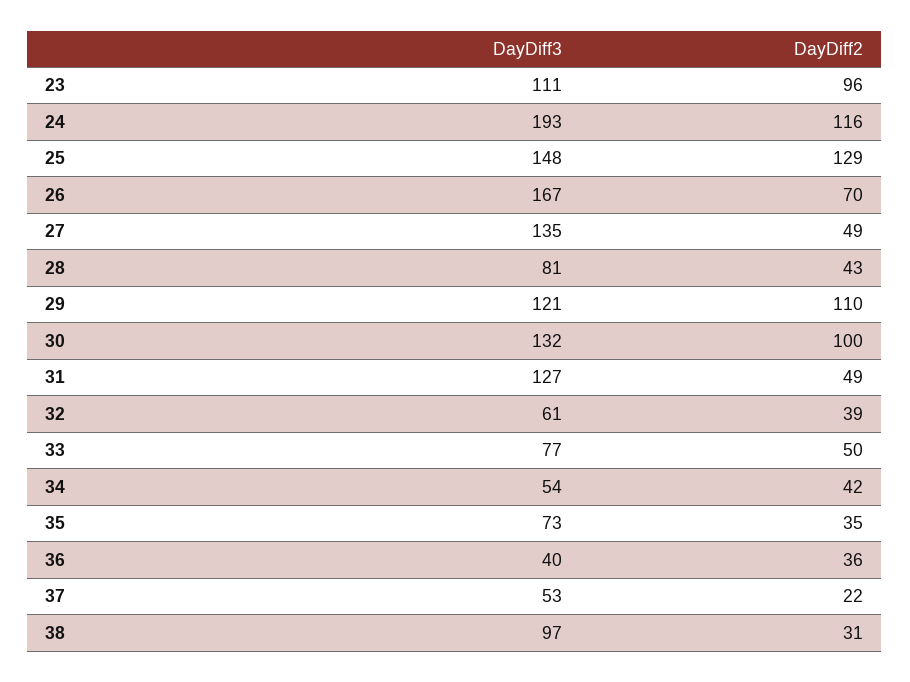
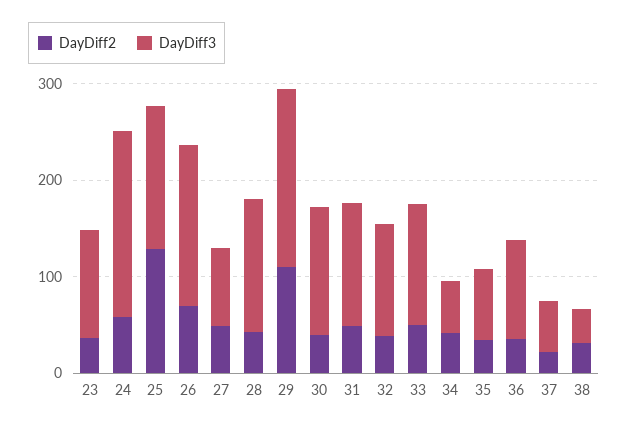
  {
    "DayDiff3": {
      "23": 111,
      "24": 193,
      "25": 148,
      "26": 167,
-     "27": 135,
+     "27": 80,
-     "28": 81,
+     "28": 140,
-     "29": 121,
+     "29": 180,
      "30": 132,
      "31": 127,
-     "32": 61,
+     "32": 120,
-     "33": 77,
+     "33": 120,
      "34": 54,
      "35": 73,
-     "36": 40,
+     "36": 100,
      "37": 53,
-     "38": 97
+     "38": 40
    },
    "DayDiff2": {
-     "23": 96,
+     "23": 40,
-     "24": 116,
+     "24": 60,
      "25": 129,
      "26": 70,
      "27": 49,
      "28": 43,
      "29": 110,
-     "30": 100,
+     "30": 40,
      "31": 49,
      "32": 39,
      "33": 50,
      "34": 42,
      "35": 35,
      "36": 36,
      "37": 22,
      "38": 31
    }
  }

